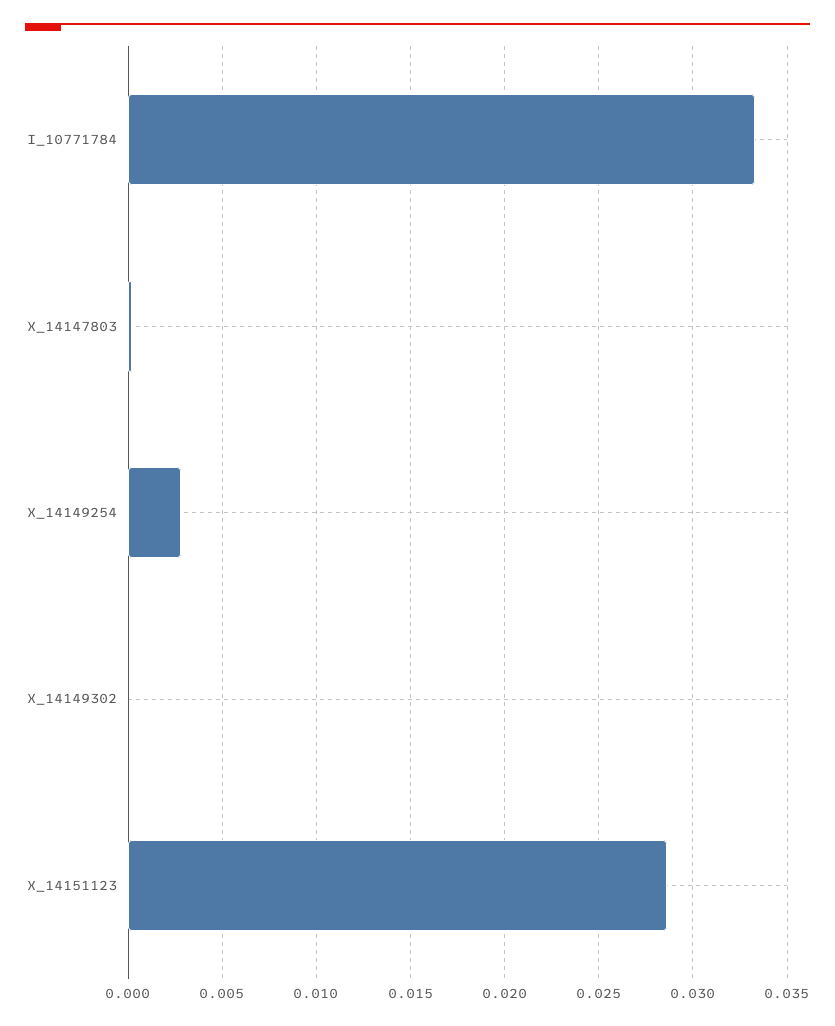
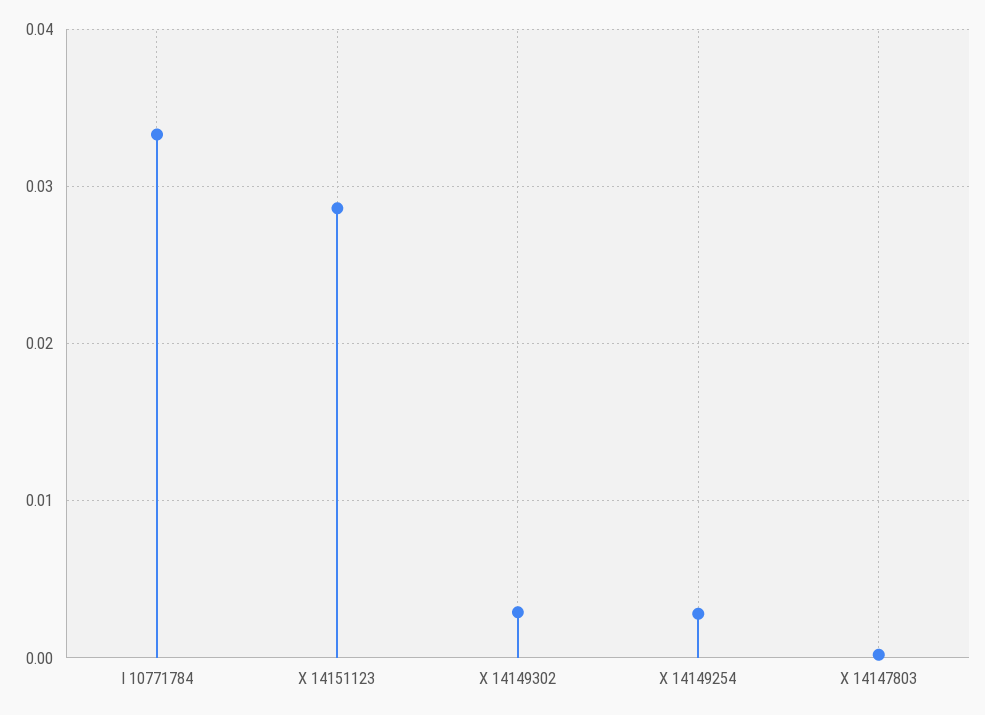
  {
    "I_10771784": 0.0335,
    "X_14147803": 0,
    "X_14149254": 0.003,
-   "X_14149302": 0,
+   "X_14149302": 0.003,
    "X_14151123": 0.0285
  }

